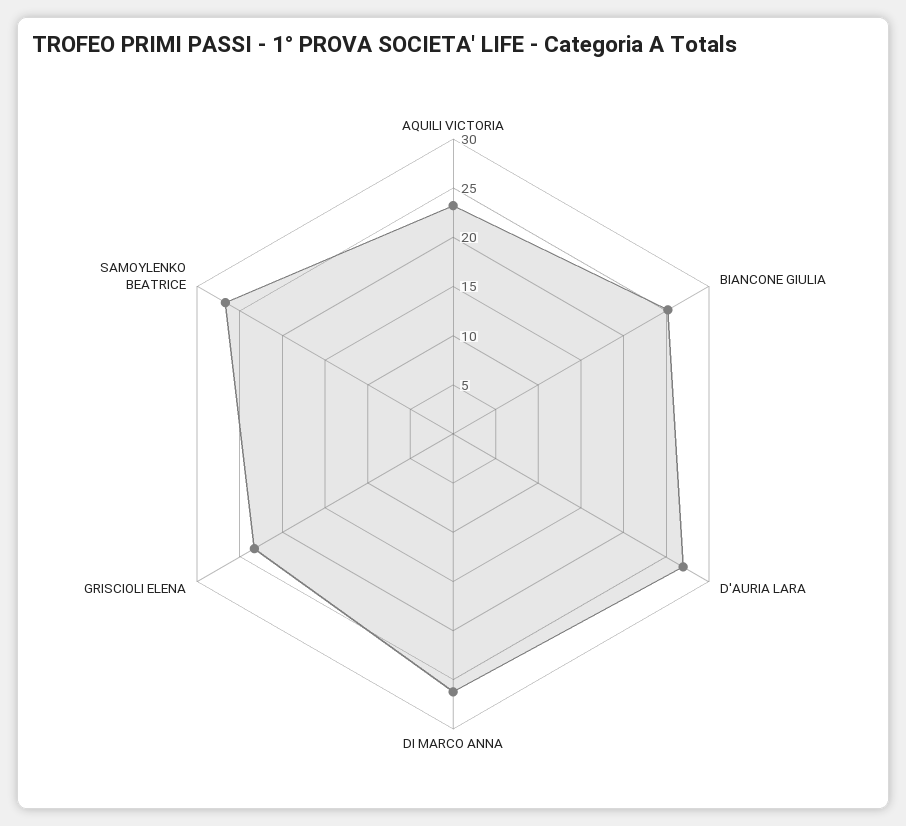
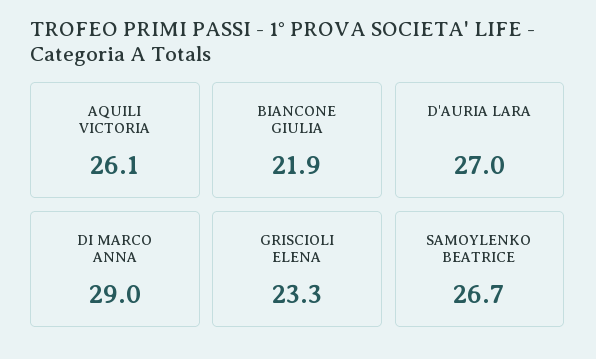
  {
-   "AQUILI VICTORIA": 23,
+   "AQUILI VICTORIA": 26.1,
-   "BIANCONE GIULIA": 25,
+   "BIANCONE GIULIA": 21.9,
    "D'AURIA LARA": 27,
-   "DI MARCO ANNA": 26,
+   "DI MARCO ANNA": 29,
    "GRISCIOLI ELENA": 23.3,
    "SAMOYLENKO BEATRICE": 26.7
  }

